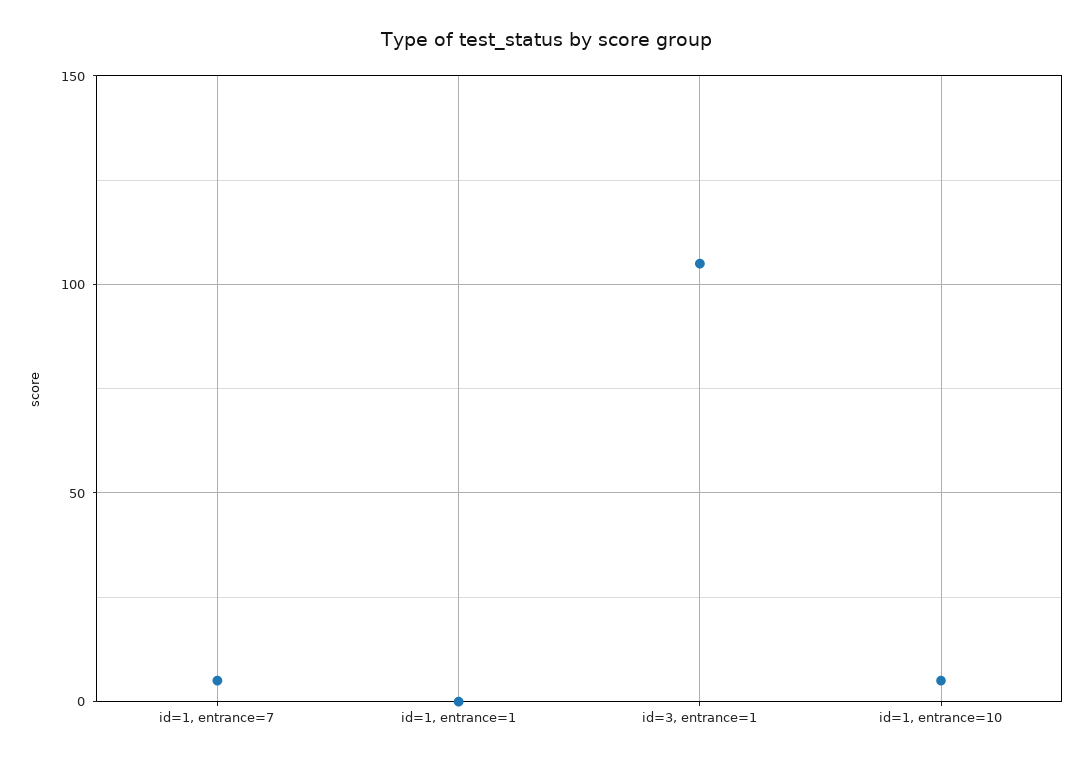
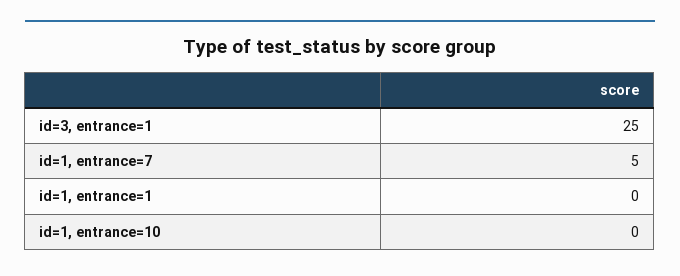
  {
    "id=1, entrance=7": 5,
    "id=1, entrance=1": 0,
-   "id=3, entrance=1": 105,
+   "id=3, entrance=1": 25,
-   "id=1, entrance=10": 5
+   "id=1, entrance=10": 0
  }

